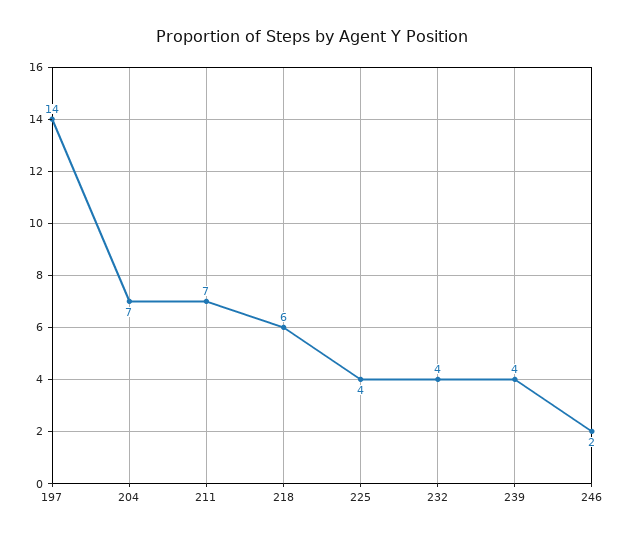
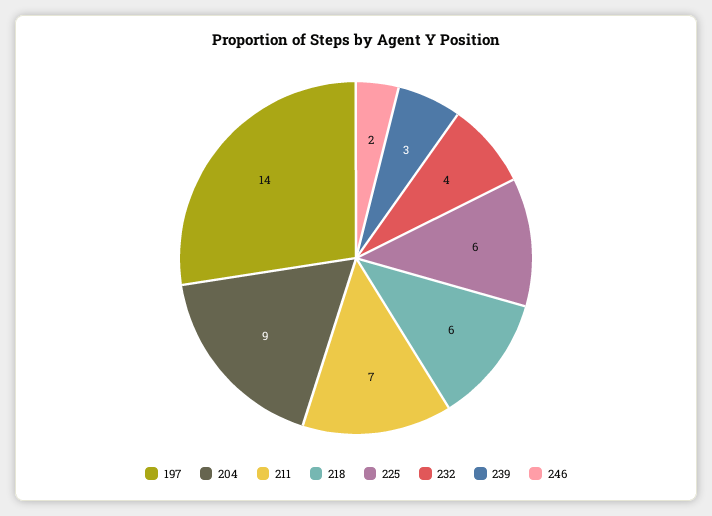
  {
    "197": 14,
-   "204": 7,
+   "204": 9,
    "211": 7,
    "218": 6,
-   "225": 4,
+   "225": 6,
    "232": 4,
-   "239": 4,
+   "239": 3,
    "246": 2
  }

